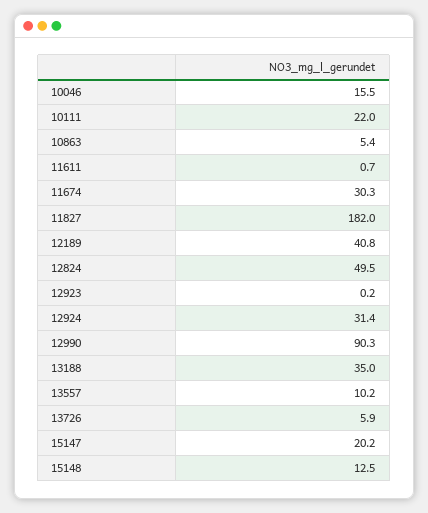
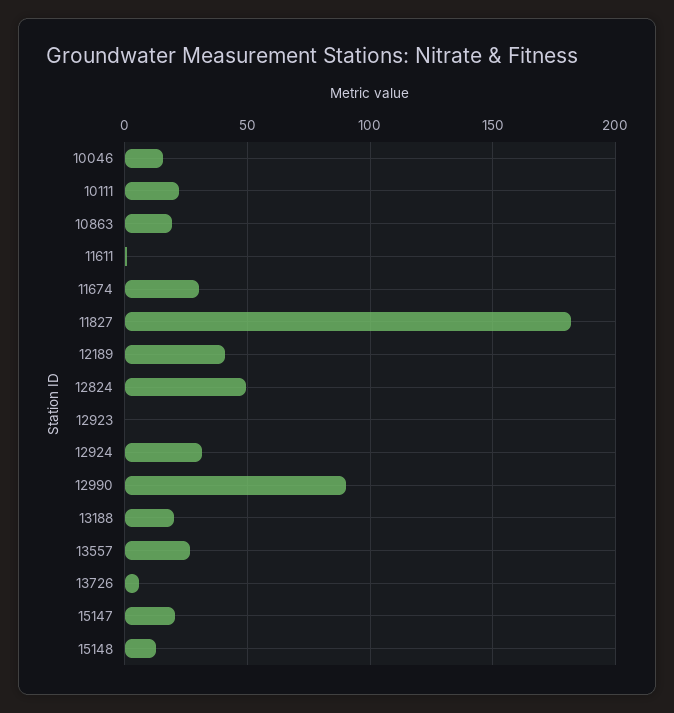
  {
    "10046": 15.5,
    "10111": 22,
-   "10863": 5.4,
+   "10863": 20,
    "11611": 0.7,
    "11674": 30.3,
    "11827": 182,
    "12189": 40.8,
    "12824": 49.5,
    "12923": 0.2,
    "12924": 31.4,
    "12990": 90.3,
-   "13188": 35,
+   "13188": 20,
-   "13557": 10.2,
+   "13557": 25,
    "13726": 5.9,
    "15147": 20.2,
    "15148": 12.5
  }

